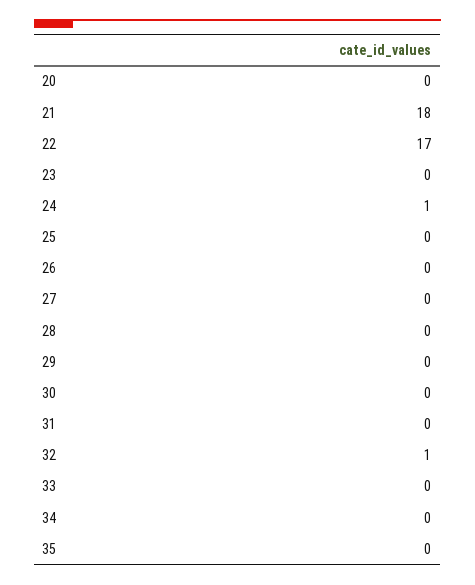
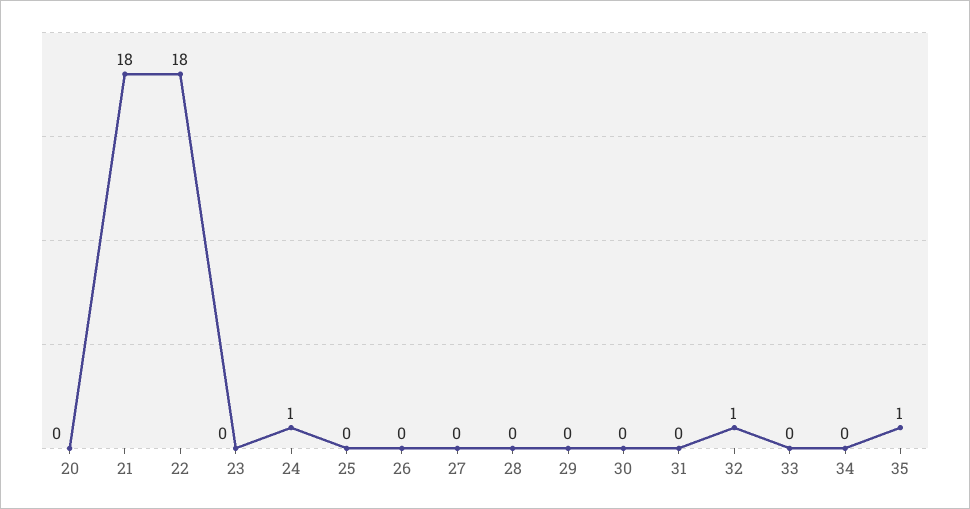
  {
    "20": 0,
    "21": 18,
-   "22": 17,
+   "22": 18,
    "23": 0,
    "24": 1,
    "25": 0,
    "26": 0,
    "27": 0,
    "28": 0,
    "29": 0,
    "30": 0,
    "31": 0,
    "32": 1,
    "33": 0,
    "34": 0,
-   "35": 0
+   "35": 1
  }

